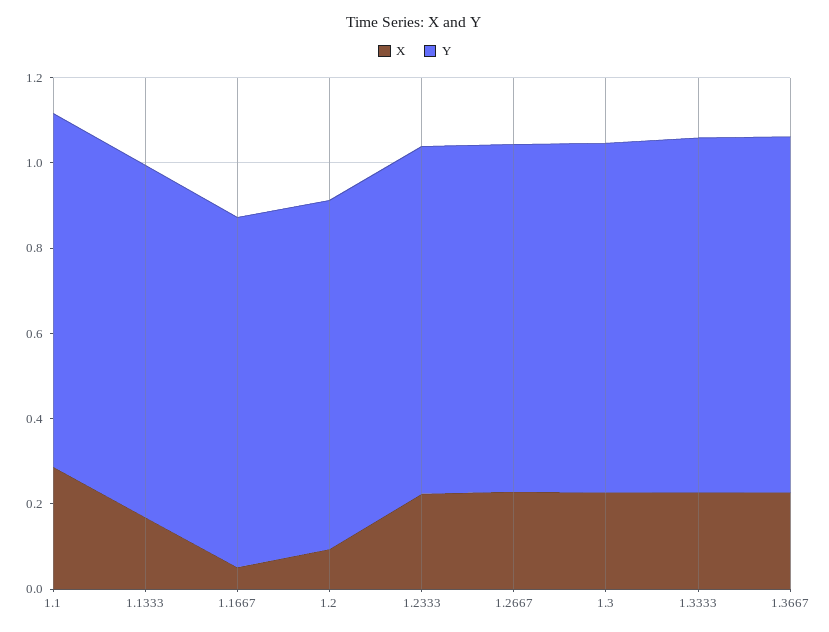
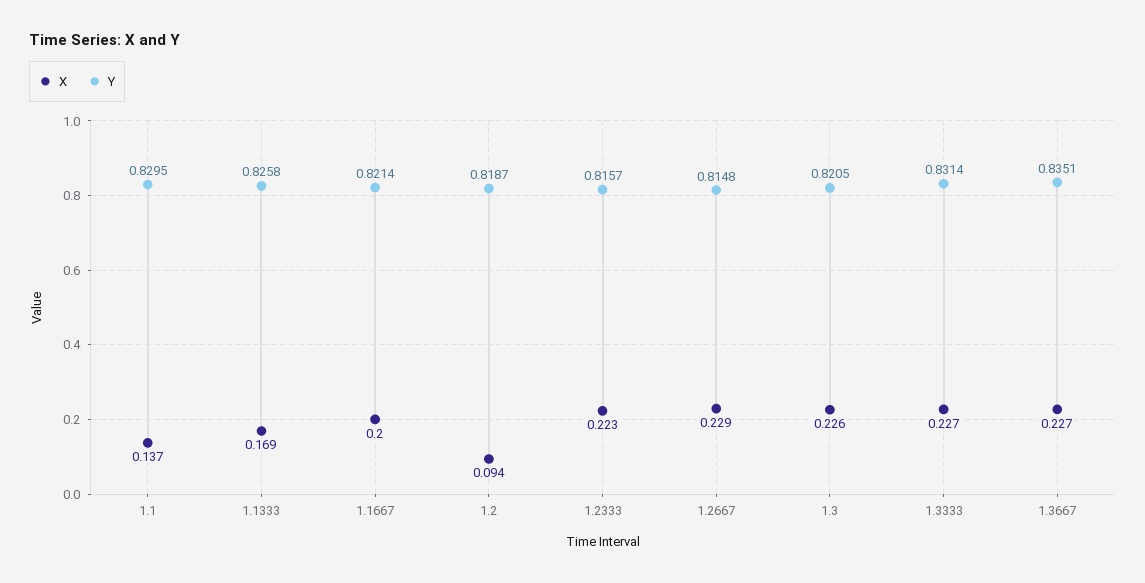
  {
    "X": {
-     "1.1": 0.3,
+     "1.1": 0.137,
      "1.1333": 0.169,
-     "1.1667": 0.05,
+     "1.1667": 0.2,
      "1.2": 0.094,
      "1.2333": 0.223,
      "1.2667": 0.229,
      "1.3": 0.226,
      "1.3333": 0.227,
      "1.3667": 0.227
    },
    "Y": {
      "1.1": 0.8295,
      "1.1333": 0.8258,
      "1.1667": 0.8214,
      "1.2": 0.8187,
      "1.2333": 0.8157,
      "1.2667": 0.8148,
      "1.3": 0.8205,
      "1.3333": 0.8314,
      "1.3667": 0.8351
    }
  }

